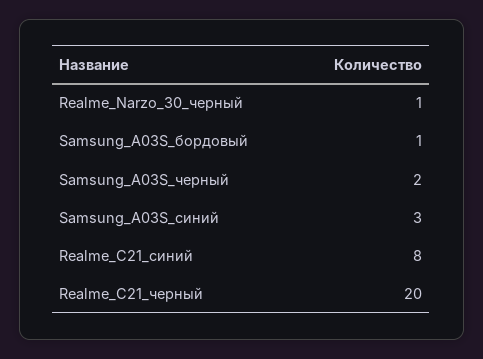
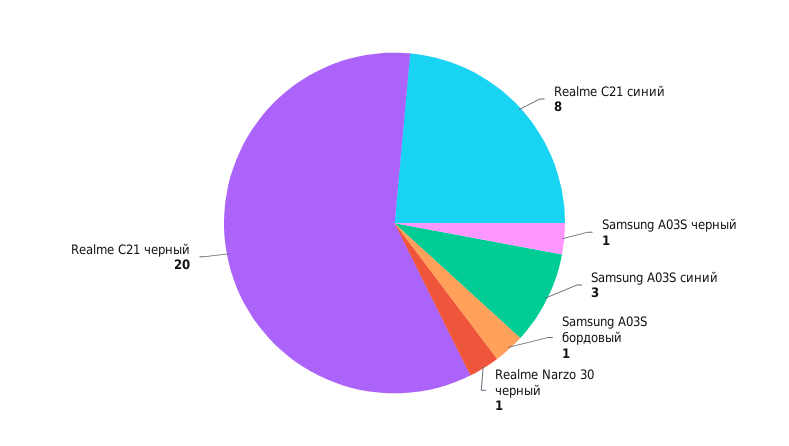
  {
    "Realme_Narzo_30_черный": 1,
    "Samsung_A03S_бордовый": 1,
-   "Samsung_A03S_черный": 2,
+   "Samsung_A03S_черный": 1,
    "Samsung_A03S_синий": 3,
    "Realme_C21_синий": 8,
    "Realme_C21_черный": 20
  }

